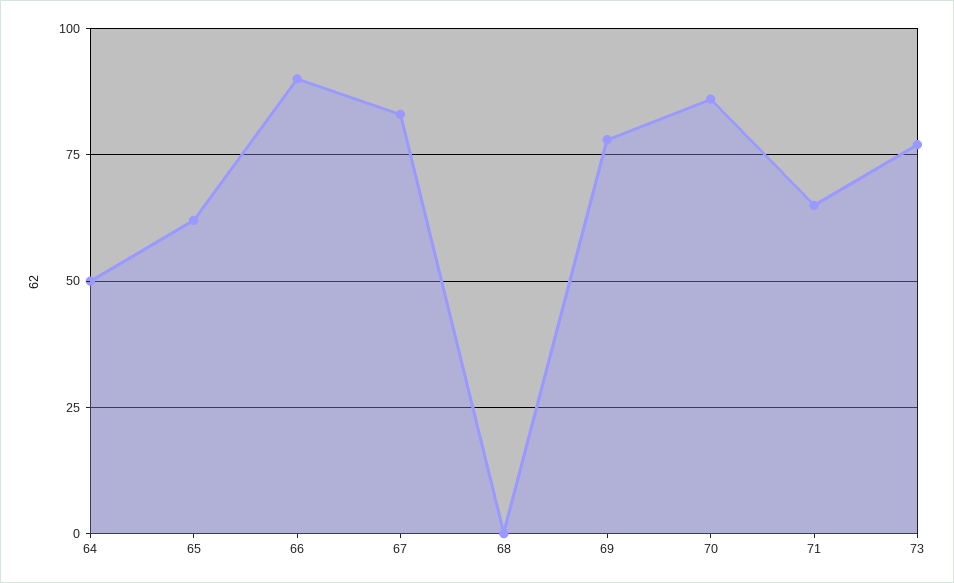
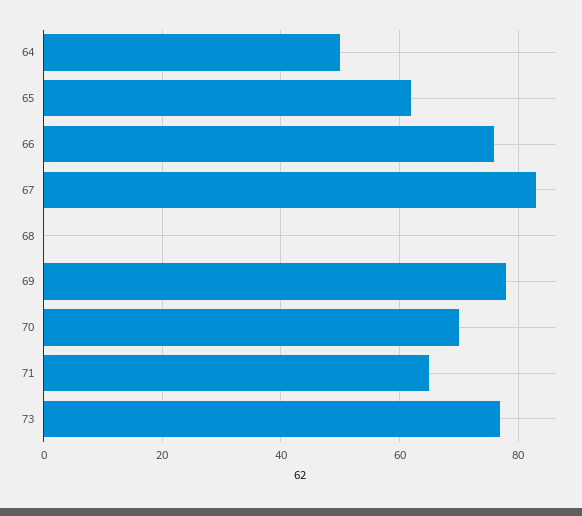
  {
    "64": 50,
    "65": 60,
-   "66": 90,
+   "66": 75,
    "67": 85,
    "68": 0,
    "69": 80,
-   "70": 85,
+   "70": 70,
    "71": 65,
    "73": 75
  }

